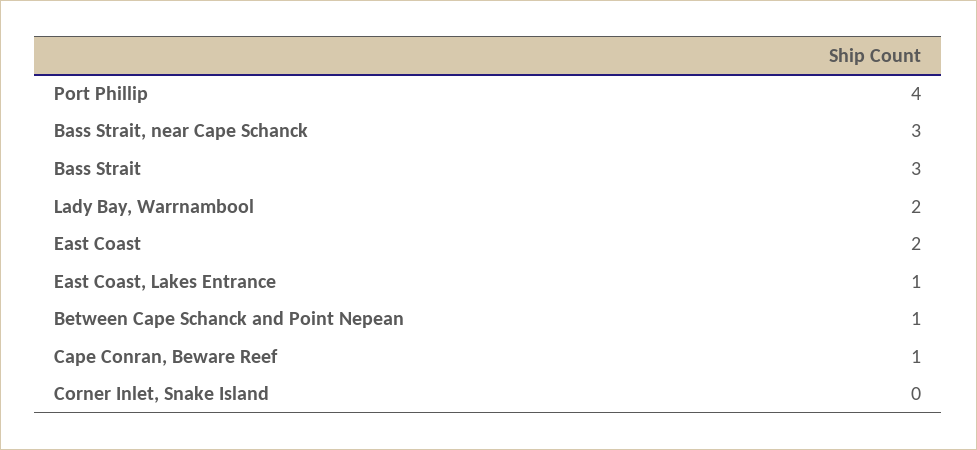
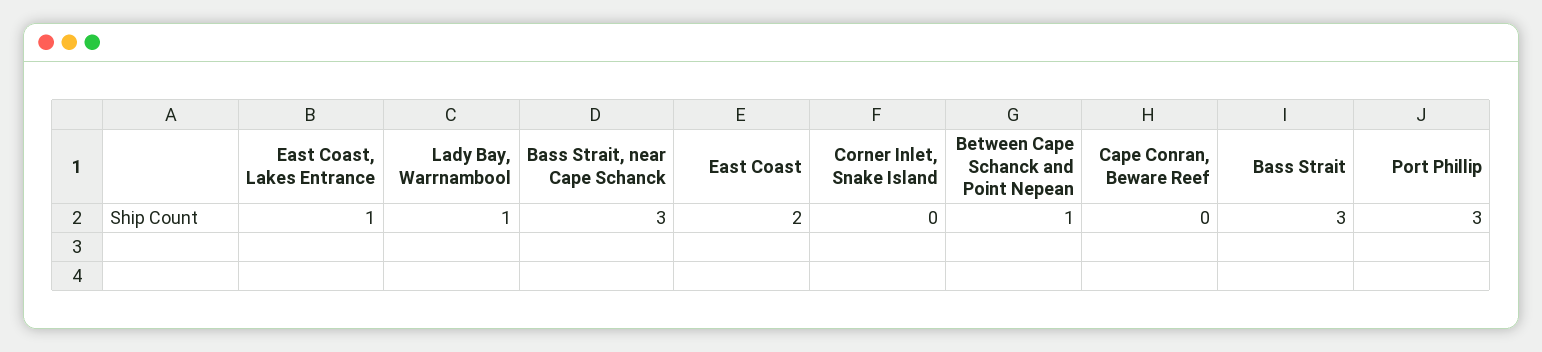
  {
-   "Port Phillip": 4,
+   "Port Phillip": 3,
    "Bass Strait, near Cape Schanck": 3,
    "Bass Strait": 3,
-   "Lady Bay, Warrnambool": 2,
+   "Lady Bay, Warrnambool": 1,
    "East Coast": 2,
    "East Coast, Lakes Entrance": 1,
    "Between Cape Schanck and Point Nepean": 1,
-   "Cape Conran, Beware Reef": 1,
+   "Cape Conran, Beware Reef": 0,
    "Corner Inlet, Snake Island": 0
  }

